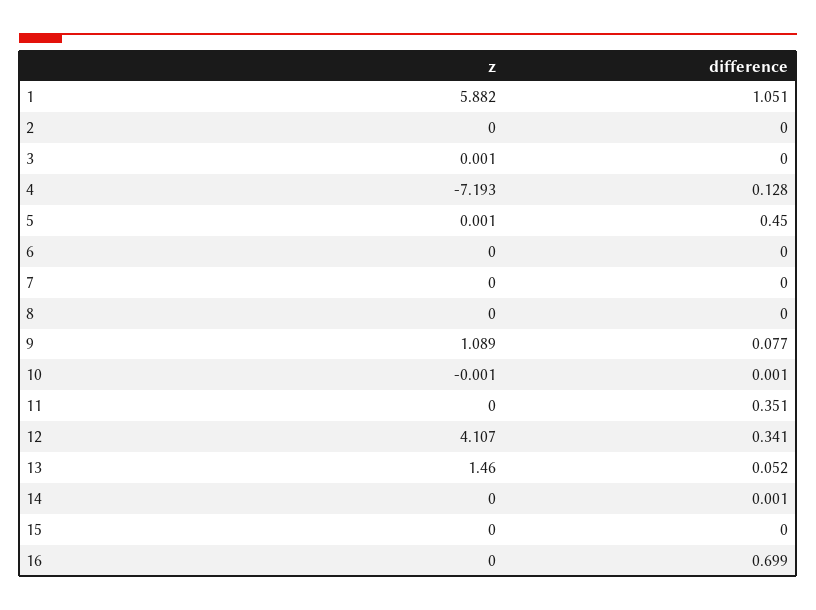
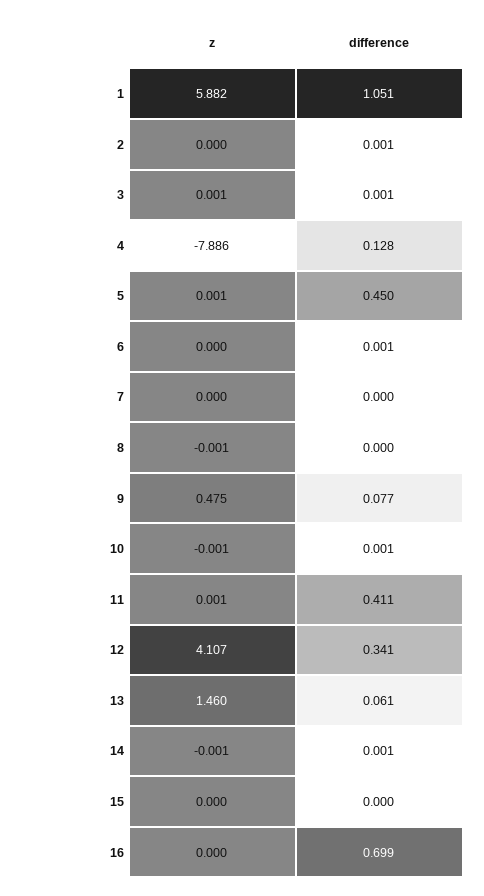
  {
    "z": {
      "1": 5.882,
      "2": 0,
      "3": 0.001,
-     "4": -7.193,
+     "4": -7.886,
      "5": 0.001,
      "6": 0,
      "7": 0,
-     "8": 0,
+     "8": -0.001,
-     "9": 1.089,
+     "9": 0.475,
      "10": -0.001,
-     "11": 0,
+     "11": 0.001,
      "12": 4.107,
      "13": 1.46,
-     "14": 0,
+     "14": -0.001,
      "15": 0,
      "16": 0
    },
    "difference": {
      "1": 1.051,
-     "2": 0,
+     "2": 0.001,
-     "3": 0,
+     "3": 0.001,
      "4": 0.128,
      "5": 0.45,
-     "6": 0,
+     "6": 0.001,
      "7": 0,
      "8": 0,
      "9": 0.077,
      "10": 0.001,
-     "11": 0.351,
+     "11": 0.411,
      "12": 0.341,
-     "13": 0.052,
+     "13": 0.061,
      "14": 0.001,
      "15": 0,
      "16": 0.699
    }
  }

